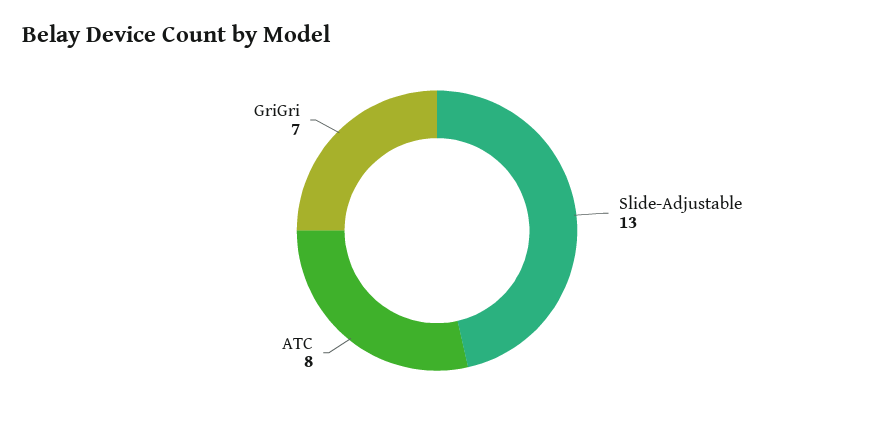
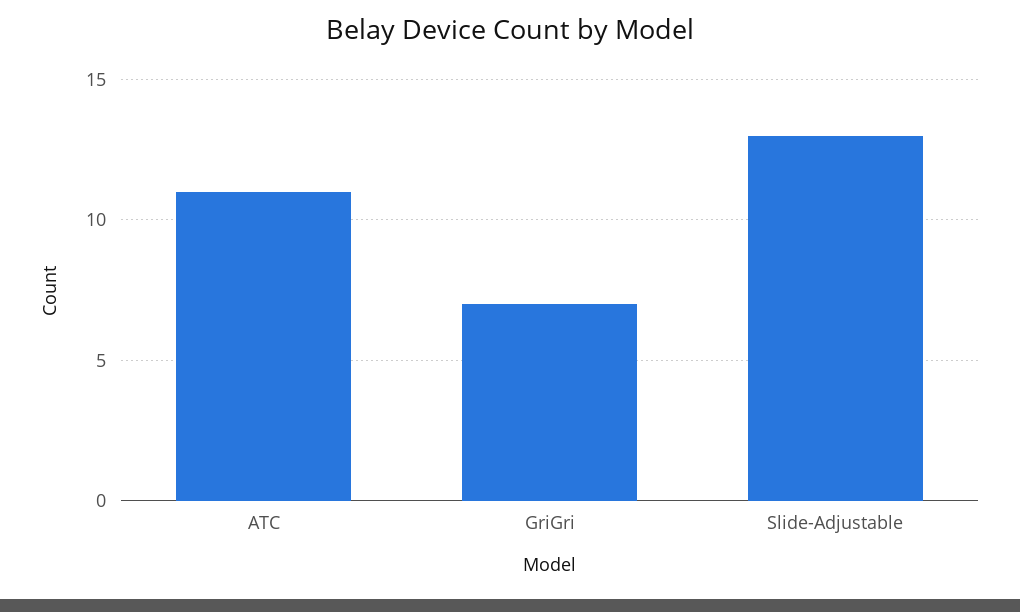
  {
    "Slide-Adjustable": 13,
-   "ATC": 8,
+   "ATC": 11,
    "GriGri": 7
  }

